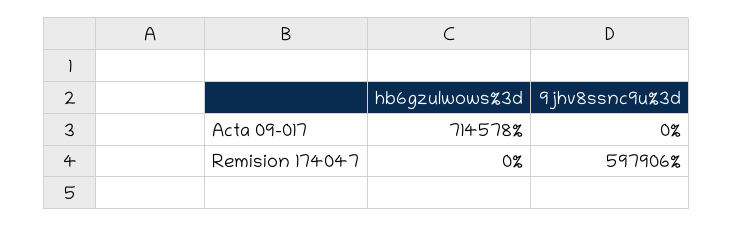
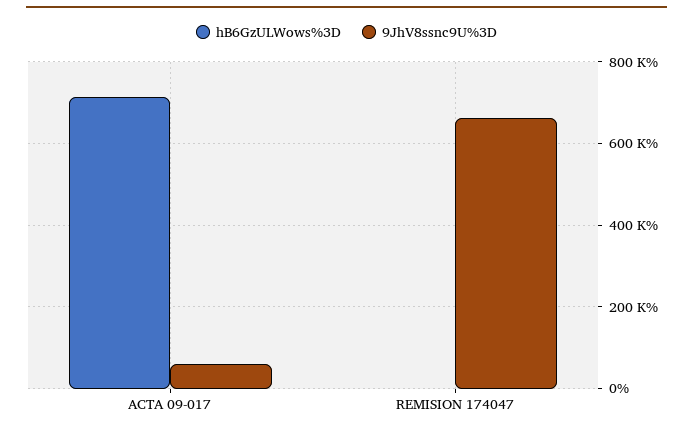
  {
    "hb6gzulwows%3d": {
      "Acta 09-017": 714578,
      "Remision 174047": 0
    },
    "9jhv8ssnc9u%3d": {
-     "Acta 09-017": 0,
+     "Acta 09-017": 60000,
-     "Remision 174047": 597906
+     "Remision 174047": 660000
    }
  }

